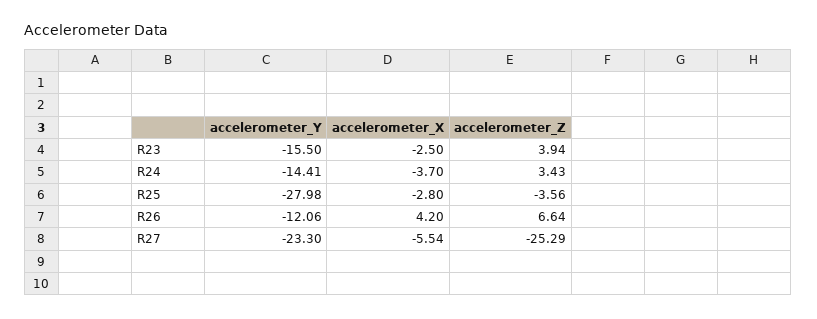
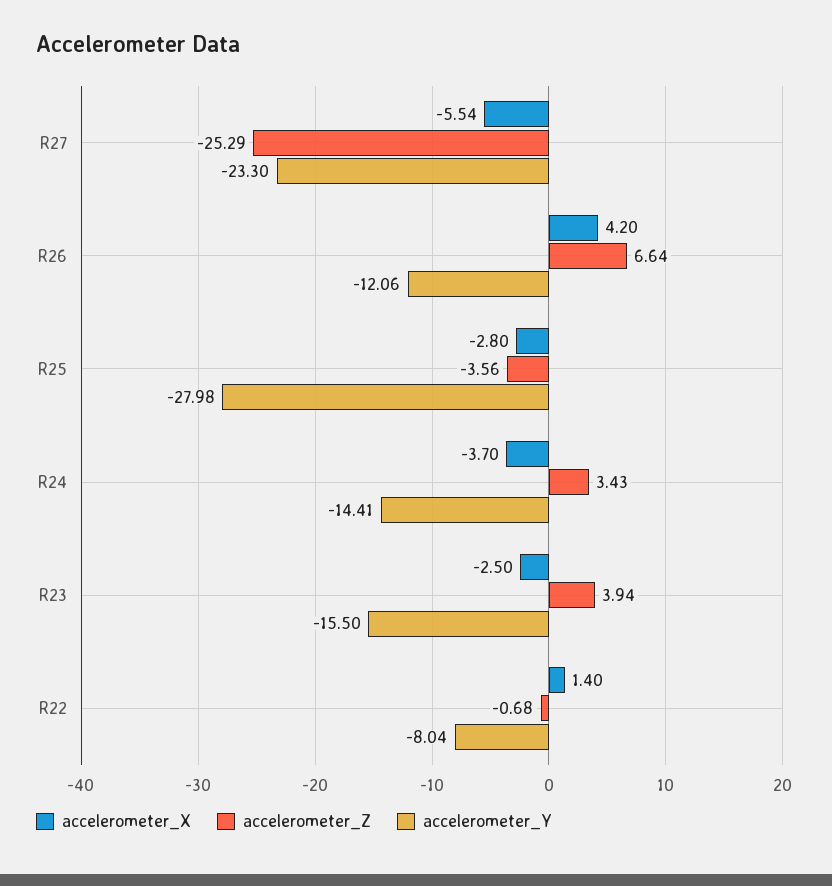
  {
    "accelerometer_Y": {
      "R23": -15.5,
      "R24": -14.41,
      "R25": -27.98,
      "R26": -12.06,
-     "R27": -23.3
+     "R27": -23.3,
+     "R22": -8.04
    },
    "accelerometer_X": {
      "R23": -2.5,
      "R24": -3.7,
      "R25": -2.8,
      "R26": 4.2,
-     "R27": -5.54
+     "R27": -5.54,
+     "R22": 1.4
    },
    "accelerometer_Z": {
      "R23": 3.94,
      "R24": 3.43,
      "R25": -3.56,
      "R26": 6.64,
-     "R27": -25.29
+     "R27": -25.29,
+     "R22": -0.68
    }
  }

